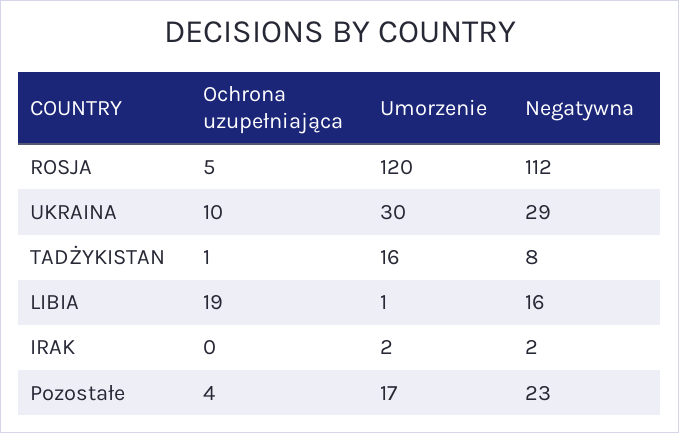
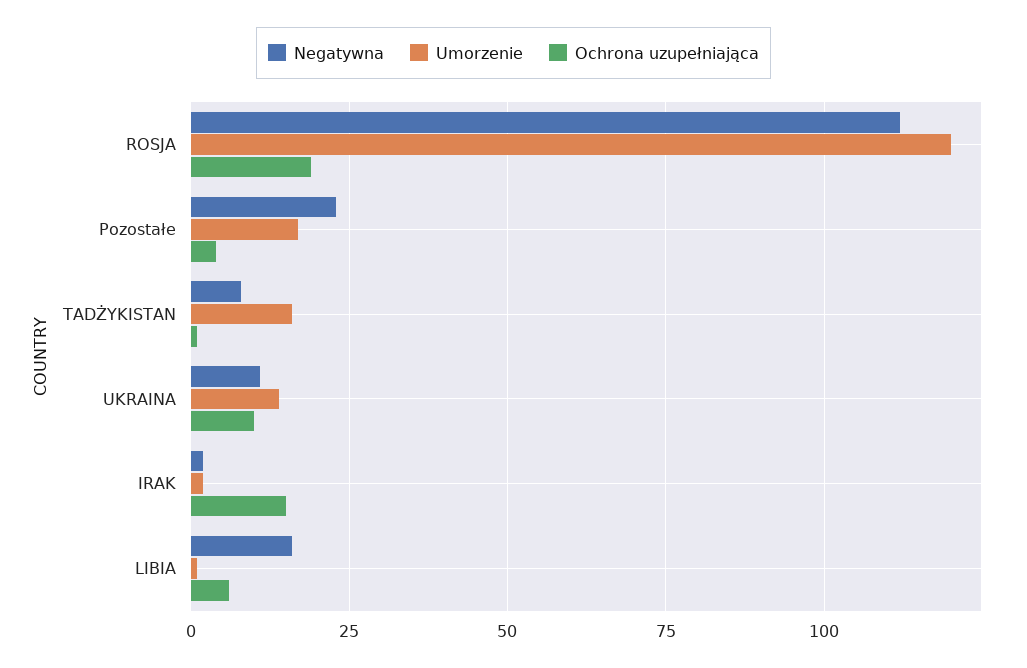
  {
    "Ochrona uzupełniająca": {
-     "ROSJA": 5,
+     "ROSJA": 20,
      "UKRAINA": 10,
      "TADŻYKISTAN": 1,
-     "LIBIA": 19,
+     "LIBIA": 5,
-     "IRAK": 0,
+     "IRAK": 15,
      "Pozostałe": 4
    },
    "Umorzenie": {
      "ROSJA": 120,
-     "UKRAINA": 30,
+     "UKRAINA": 15,
      "TADŻYKISTAN": 16,
      "LIBIA": 1,
      "IRAK": 2,
      "Pozostałe": 17
    },
    "Negatywna": {
      "ROSJA": 112,
-     "UKRAINA": 29,
+     "UKRAINA": 10,
      "TADŻYKISTAN": 8,
      "LIBIA": 16,
      "IRAK": 2,
      "Pozostałe": 23
    }
  }

